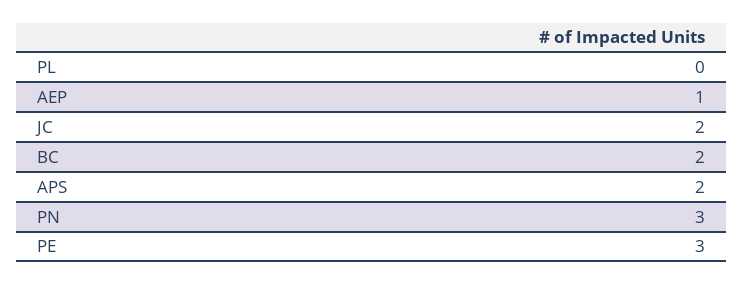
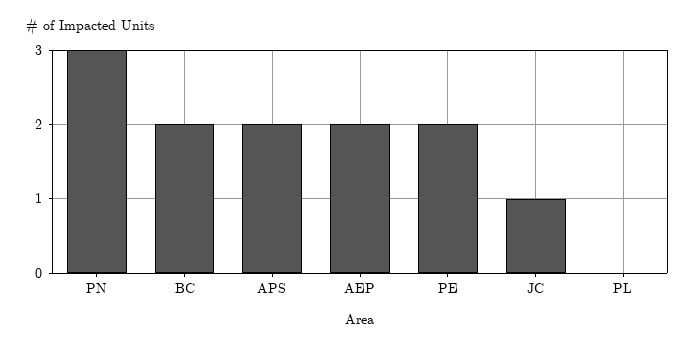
  {
    "PL": 0,
-   "AEP": 1,
+   "AEP": 2,
-   "JC": 2,
+   "JC": 1,
    "BC": 2,
    "APS": 2,
    "PN": 3,
-   "PE": 3
+   "PE": 2
  }

